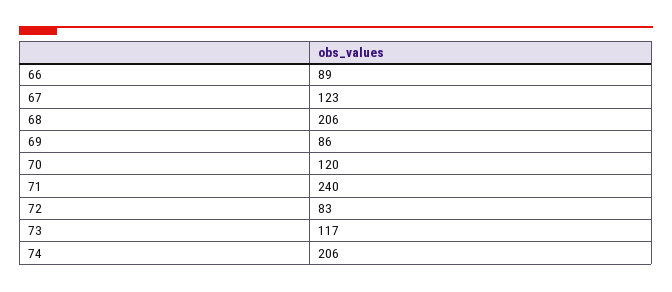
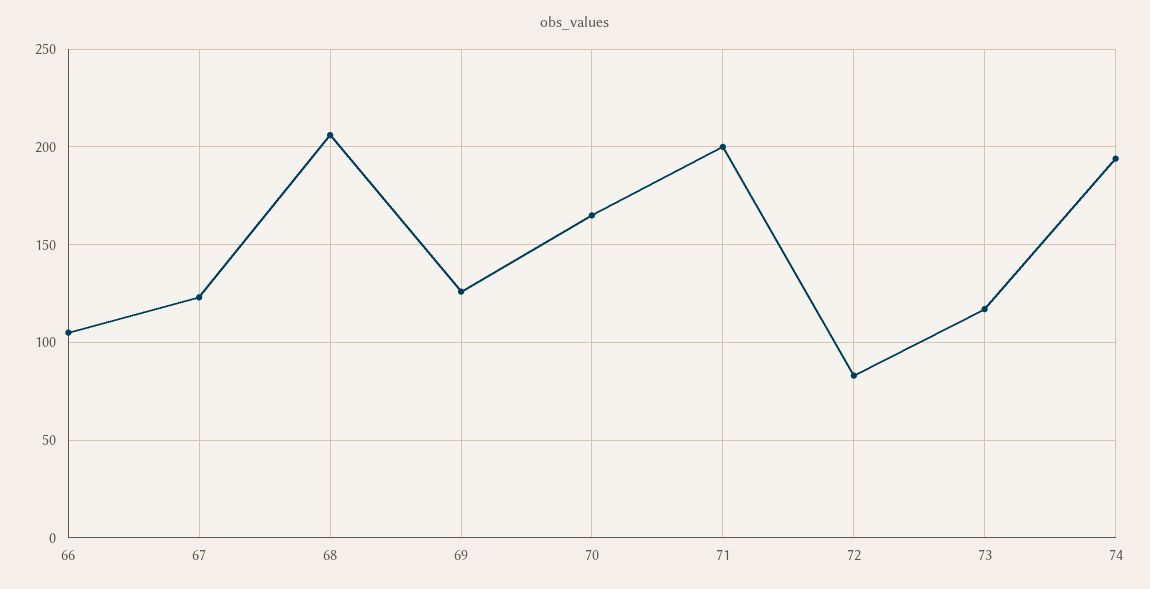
  {
-   "66": 89,
+   "66": 105,
    "67": 123,
    "68": 206,
-   "69": 86,
+   "69": 125,
-   "70": 120,
+   "70": 165,
-   "71": 240,
+   "71": 200,
    "72": 83,
    "73": 117,
-   "74": 206
+   "74": 195
  }

